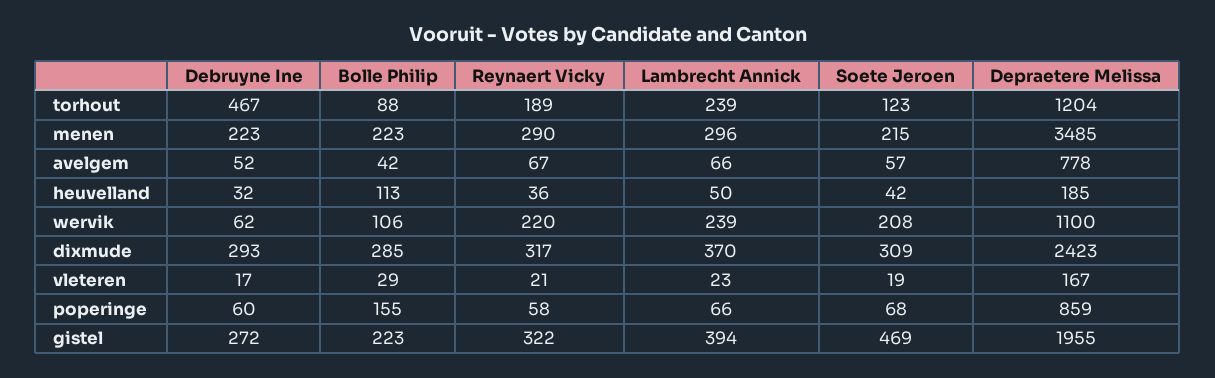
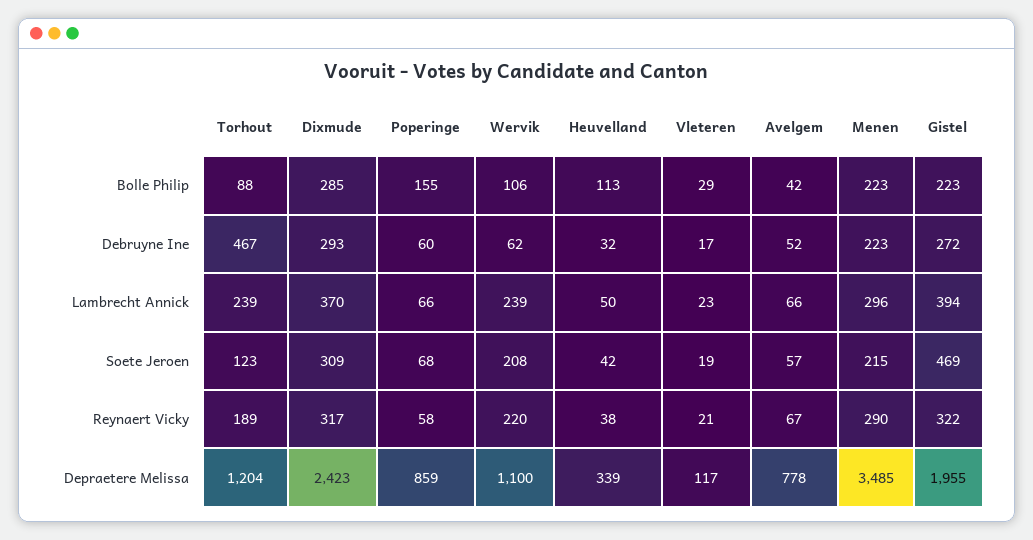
  {
    "Debruyne Ine": {
      "torhout": 467,
      "menen": 223,
      "avelgem": 52,
      "heuvelland": 32,
      "wervik": 62,
      "dixmude": 293,
      "vleteren": 17,
      "poperinge": 60,
      "gistel": 272
    },
    "Bolle Philip": {
      "torhout": 88,
      "menen": 223,
      "avelgem": 42,
      "heuvelland": 113,
      "wervik": 106,
      "dixmude": 285,
      "vleteren": 29,
      "poperinge": 155,
      "gistel": 223
    },
    "Reynaert Vicky": {
      "torhout": 189,
      "menen": 290,
      "avelgem": 67,
-     "heuvelland": 36,
+     "heuvelland": 38,
      "wervik": 220,
      "dixmude": 317,
      "vleteren": 21,
      "poperinge": 58,
      "gistel": 322
    },
    "Lambrecht Annick": {
      "torhout": 239,
      "menen": 296,
      "avelgem": 66,
      "heuvelland": 50,
      "wervik": 239,
      "dixmude": 370,
      "vleteren": 23,
      "poperinge": 66,
      "gistel": 394
    },
    "Soete Jeroen": {
      "torhout": 123,
      "menen": 215,
      "avelgem": 57,
      "heuvelland": 42,
      "wervik": 208,
      "dixmude": 309,
      "vleteren": 19,
      "poperinge": 68,
      "gistel": 469
    },
    "Depraetere Melissa": {
      "torhout": 1204,
      "menen": 3485,
      "avelgem": 778,
-     "heuvelland": 185,
+     "heuvelland": 339,
      "wervik": 1100,
      "dixmude": 2423,
-     "vleteren": 167,
+     "vleteren": 117,
      "poperinge": 859,
      "gistel": 1955
    }
  }

